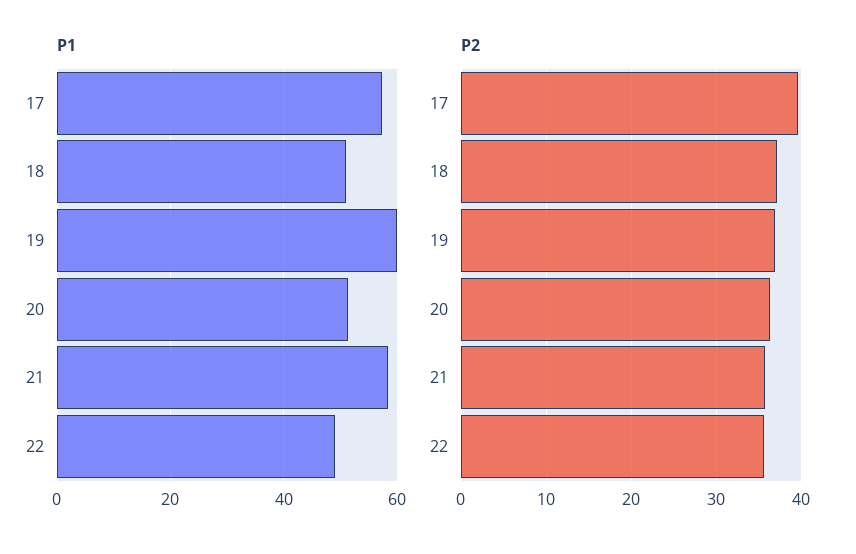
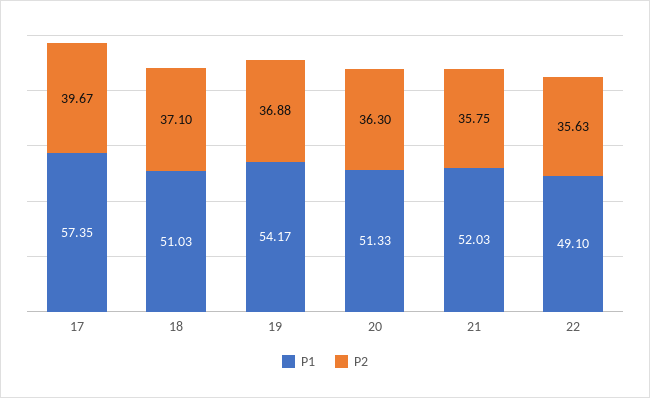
  {
    "P1": {
      "17": 57.35,
      "18": 51.03,
-     "19": 60,
+     "19": 54.17,
      "20": 51.33,
-     "21": 58,
+     "21": 52.03,
      "22": 49.1
    },
    "P2": {
      "17": 39.67,
      "18": 37.1,
      "19": 36.88,
      "20": 36.3,
      "21": 35.75,
      "22": 35.63
    }
  }

